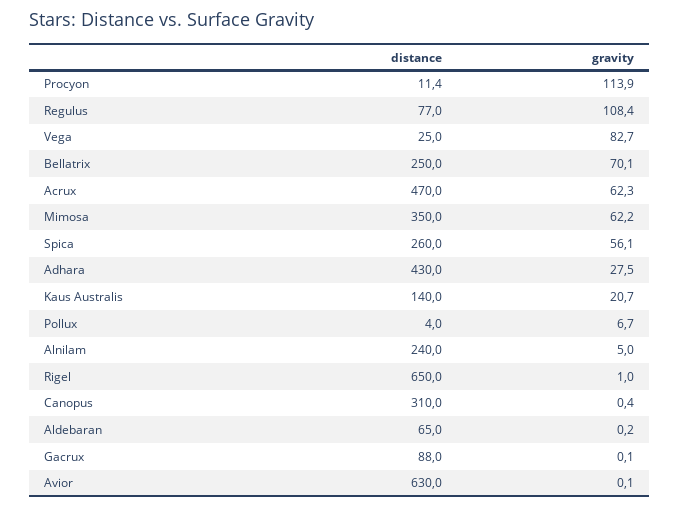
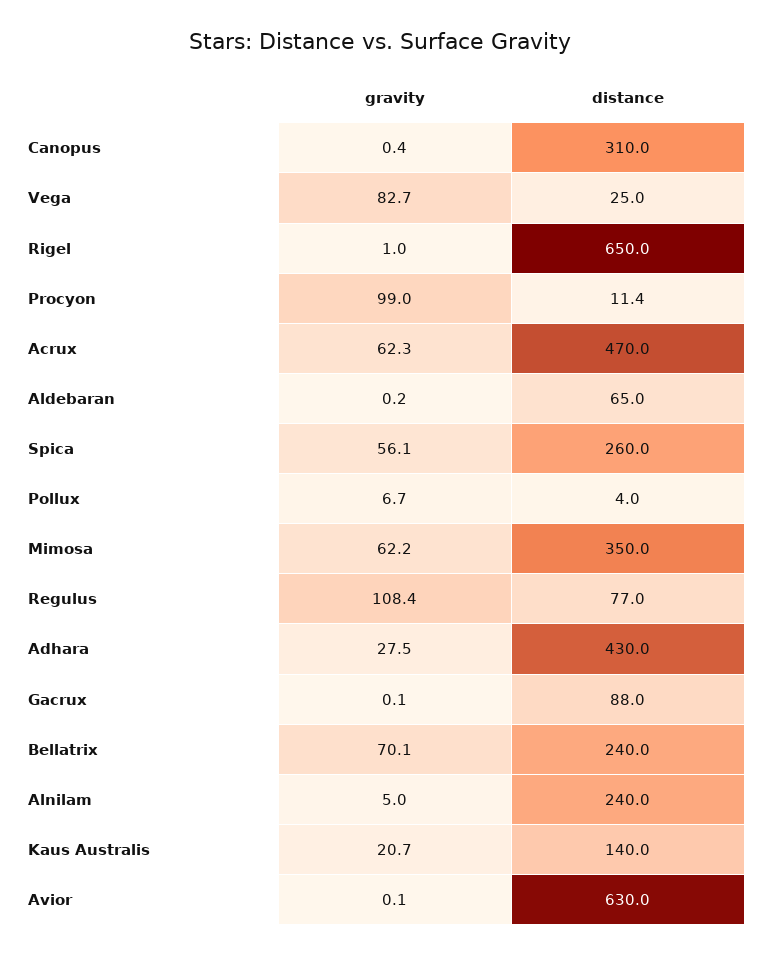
  {
    "distance": {
      "Procyon": 11.4,
      "Regulus": 77,
      "Vega": 25,
-     "Bellatrix": 250,
+     "Bellatrix": 240,
      "Acrux": 470,
      "Mimosa": 350,
      "Spica": 260,
      "Adhara": 430,
      "Kaus Australis": 140,
      "Pollux": 4,
      "Alnilam": 240,
      "Rigel": 650,
      "Canopus": 310,
      "Aldebaran": 65,
      "Gacrux": 88,
      "Avior": 630
    },
    "gravity": {
-     "Procyon": 113.9,
+     "Procyon": 99,
      "Regulus": 108.4,
      "Vega": 82.7,
      "Bellatrix": 70.1,
      "Acrux": 62.3,
      "Mimosa": 62.2,
      "Spica": 56.1,
      "Adhara": 27.5,
      "Kaus Australis": 20.7,
      "Pollux": 6.7,
      "Alnilam": 5,
      "Rigel": 1,
      "Canopus": 0.4,
      "Aldebaran": 0.2,
      "Gacrux": 0.1,
      "Avior": 0.1
    }
  }

